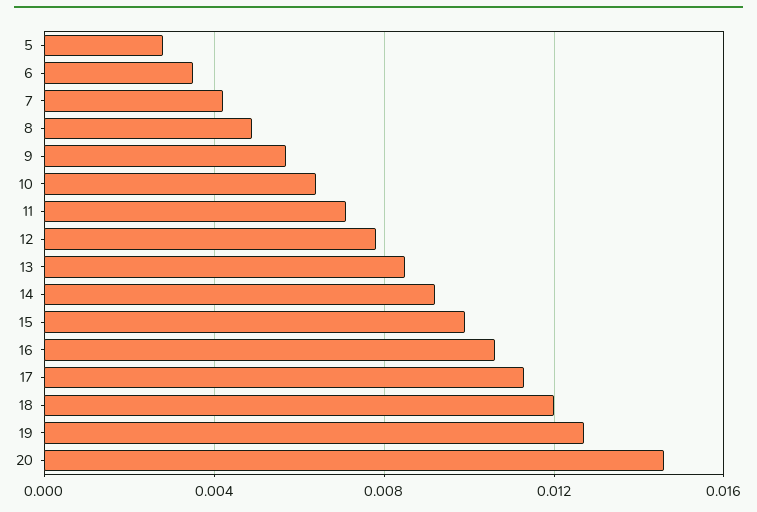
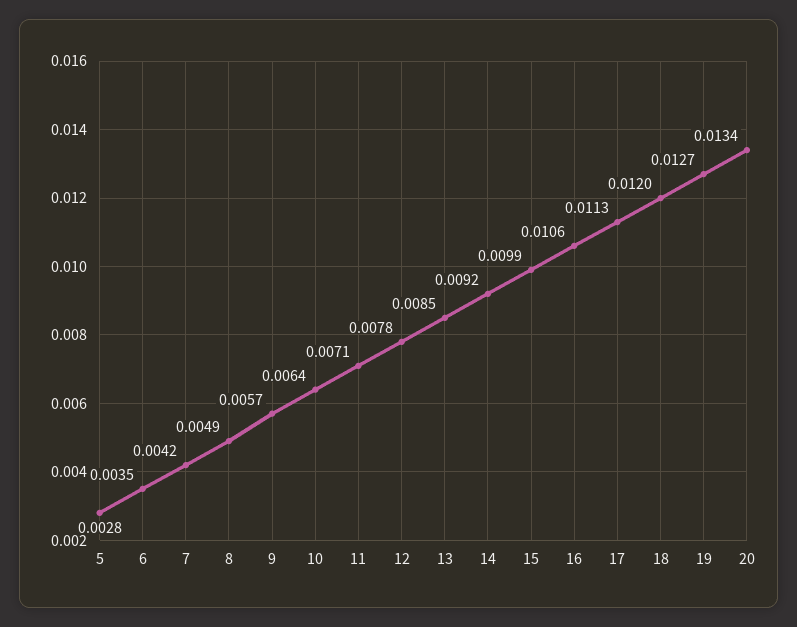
  {
    "5": 0.0028,
    "6": 0.0035,
    "7": 0.0042,
    "8": 0.0049,
    "9": 0.0057,
    "10": 0.0064,
    "11": 0.0071,
    "12": 0.0078,
    "13": 0.0085,
    "14": 0.0092,
    "15": 0.0099,
    "16": 0.0106,
    "17": 0.0113,
    "18": 0.012,
    "19": 0.0127,
-   "20": 0.0145
+   "20": 0.0134
  }

